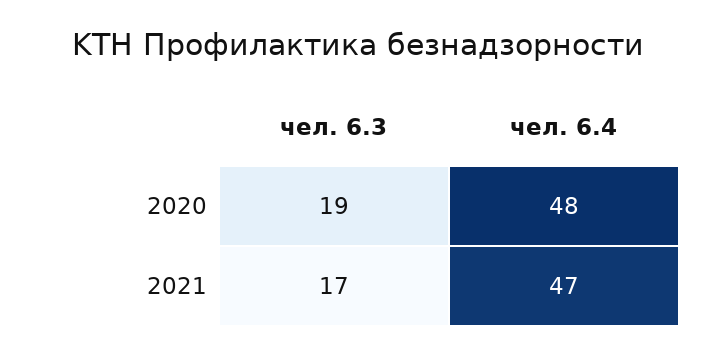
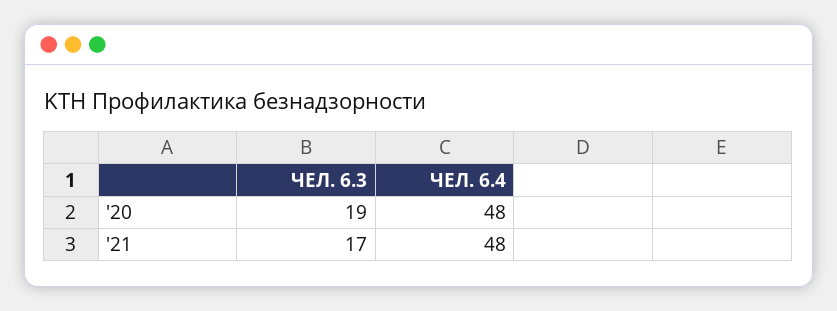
  {
    "чел. 6.3": {
      "2020": 19,
      "2021": 17
    },
    "чел. 6.4": {
      "2020": 48,
-     "2021": 47
+     "2021": 48
    }
  }

